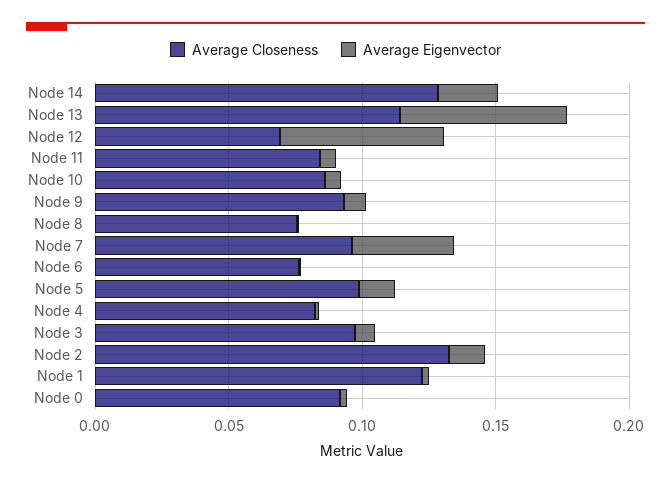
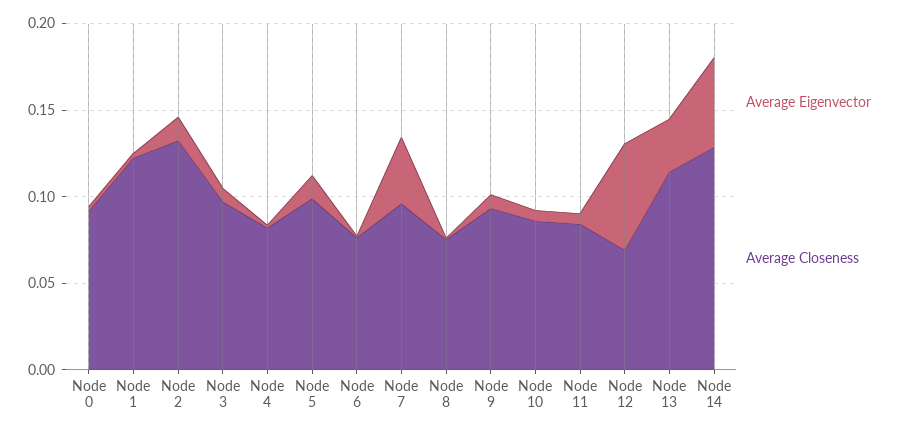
  {
    "Average Closeness": {
      "Node 14": 0.13,
      "Node 13": 0.11,
      "Node 12": 0.07,
      "Node 11": 0.08,
      "Node 10": 0.09,
      "Node 9": 0.09,
      "Node 8": 0.08,
      "Node 7": 0.1,
      "Node 6": 0.08,
      "Node 5": 0.1,
      "Node 4": 0.08,
      "Node 3": 0.1,
      "Node 2": 0.13,
      "Node 1": 0.12,
      "Node 0": 0.09
    },
    "Average Eigenvector": {
-     "Node 14": 0.02,
+     "Node 14": 0.05,
-     "Node 13": 0.06,
+     "Node 13": 0.03,
      "Node 12": 0.06,
      "Node 11": 0.01,
      "Node 10": 0.01,
      "Node 9": 0.01,
      "Node 8": 0,
      "Node 7": 0.04,
      "Node 6": 0,
      "Node 5": 0.01,
      "Node 4": 0,
      "Node 3": 0.01,
      "Node 2": 0.01,
      "Node 1": 0,
      "Node 0": 0
    }
  }

